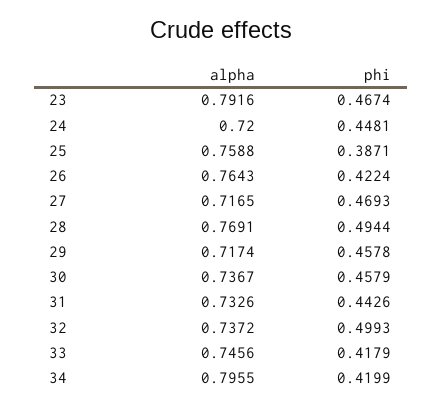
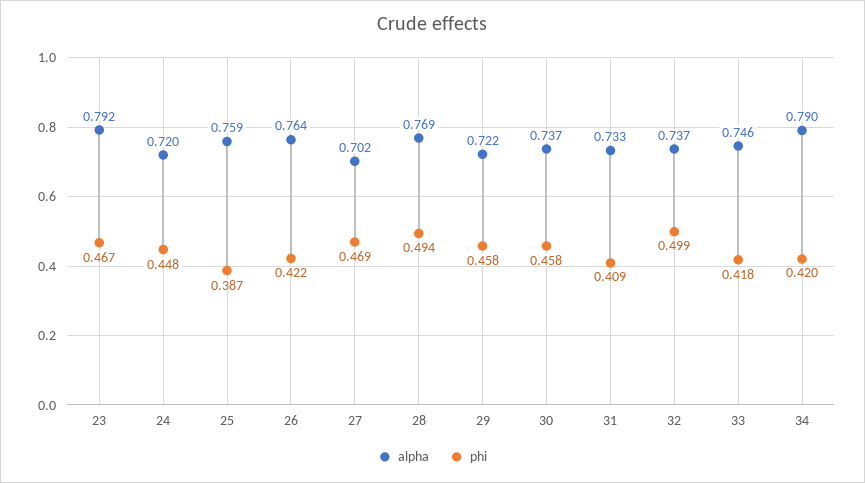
  {
    "alpha": {
      "23": 0.7916,
      "24": 0.72,
      "25": 0.7588,
      "26": 0.7643,
-     "27": 0.7165,
+     "27": 0.702,
      "28": 0.7691,
-     "29": 0.7174,
+     "29": 0.722,
      "30": 0.7367,
      "31": 0.7326,
      "32": 0.7372,
      "33": 0.7456,
-     "34": 0.7955
+     "34": 0.79
    },
    "phi": {
      "23": 0.4674,
      "24": 0.4481,
      "25": 0.3871,
      "26": 0.4224,
      "27": 0.4693,
      "28": 0.4944,
      "29": 0.4578,
      "30": 0.4579,
-     "31": 0.4426,
+     "31": 0.409,
      "32": 0.4993,
      "33": 0.4179,
      "34": 0.4199
    }
  }

